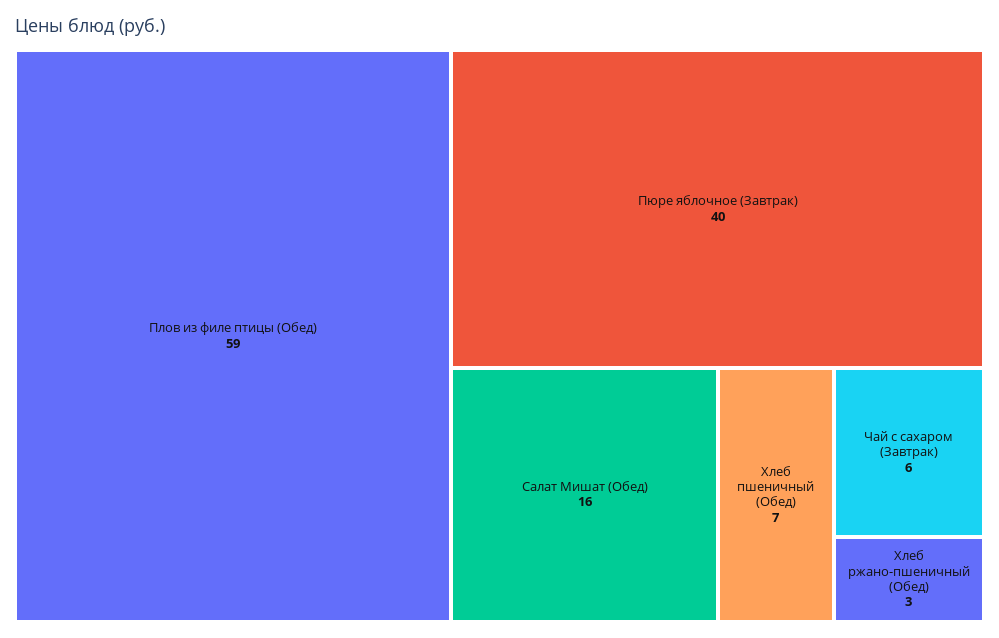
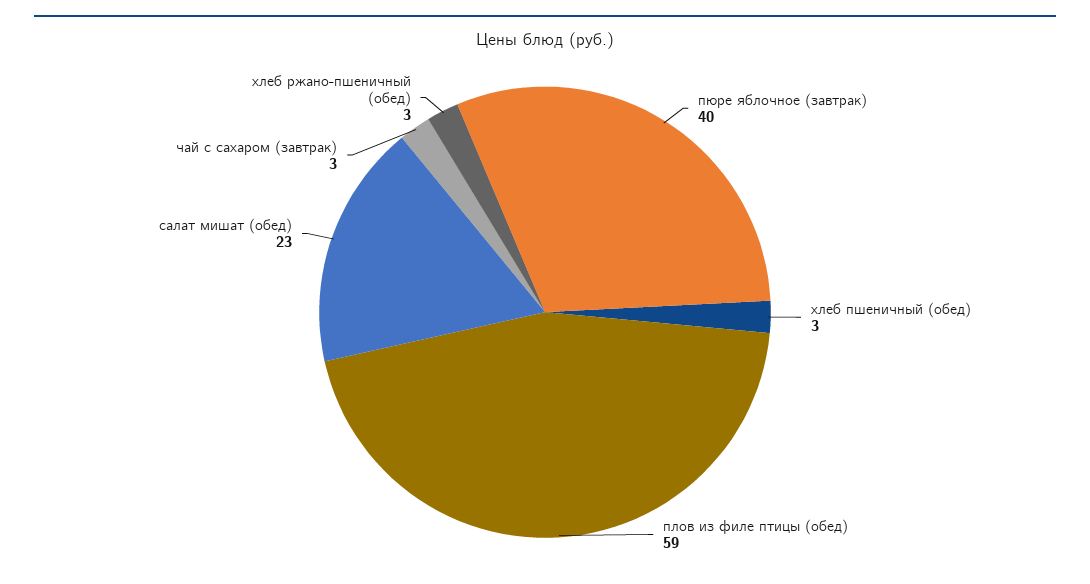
  {
    "Плов из филе птицы (Обед)": 59,
    "Пюре яблочное (Завтрак)": 40,
-   "Салат Мишат (Обед)": 16,
+   "Салат Мишат (Обед)": 23,
-   "Хлеб пшеничный (Обед)": 7,
+   "Хлеб пшеничный (Обед)": 3,
-   "Чай с сахаром (Завтрак)": 6,
+   "Чай с сахаром (Завтрак)": 3,
    "Хлеб ржано-пшеничный (Обед)": 3
  }

